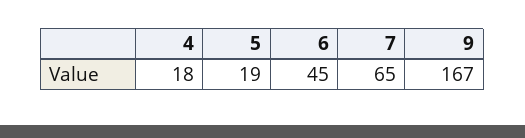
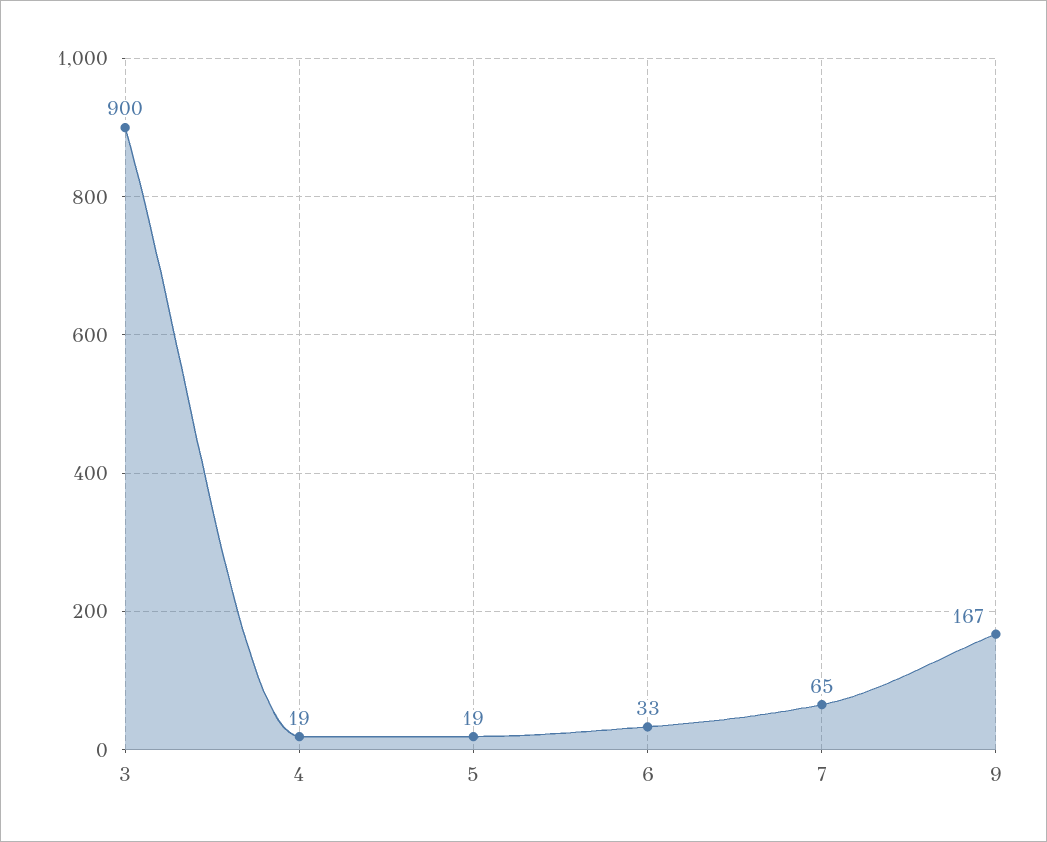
  {
-   "4": 18,
+   "4": 19,
    "5": 19,
-   "6": 45,
+   "6": 33,
    "7": 65,
-   "9": 167
+   "9": 167,
+   "3": 900
  }

